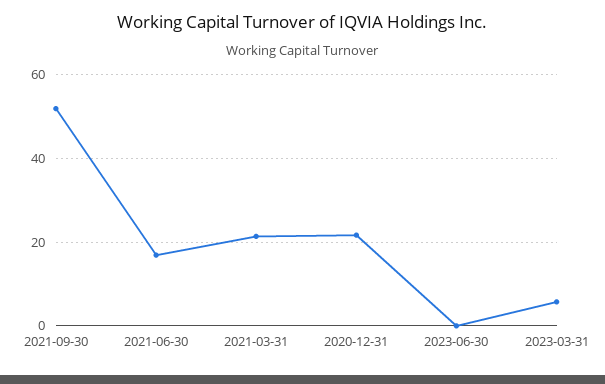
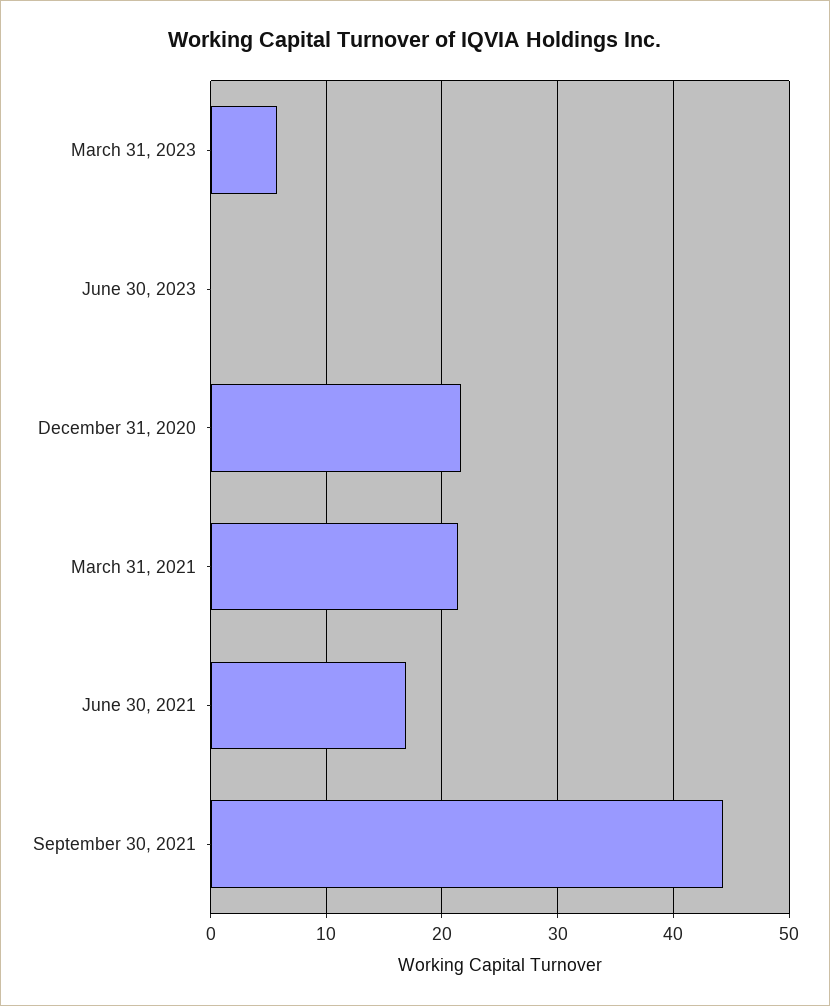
  {
-   "2021-09-30": 52,
+   "2021-09-30": 44,
    "2021-06-30": 17,
    "2021-03-31": 21,
    "2020-12-31": 22,
    "2023-06-30": 0,
    "2023-03-31": 6
  }

